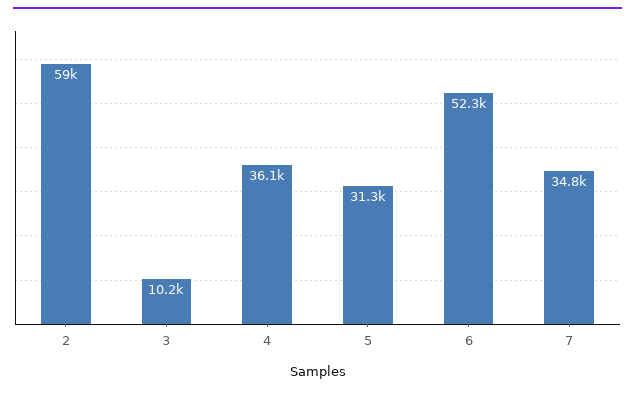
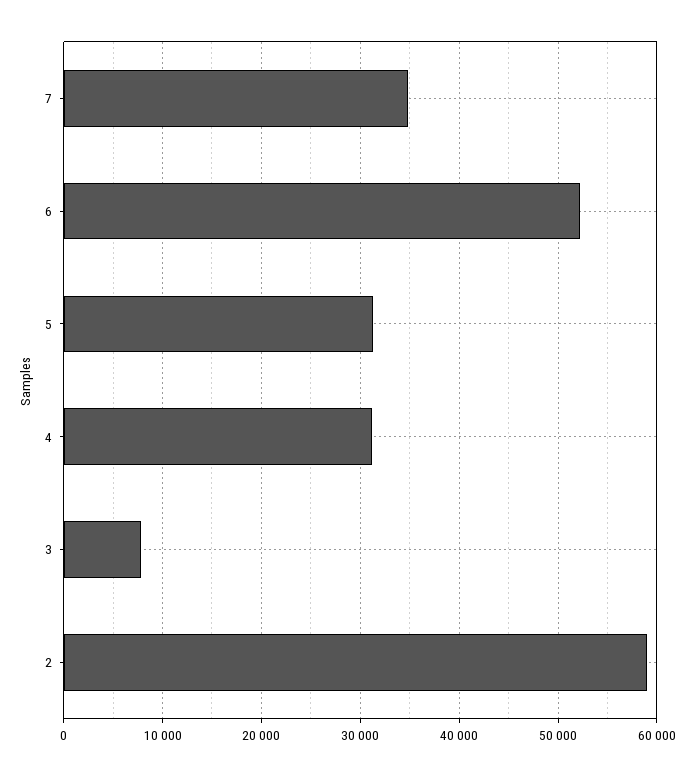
  {
    "2": 59000,
-   "3": 10200,
+   "3": 8000,
-   "4": 36100,
+   "4": 31000,
    "5": 31300,
    "6": 52300,
    "7": 34800
  }

